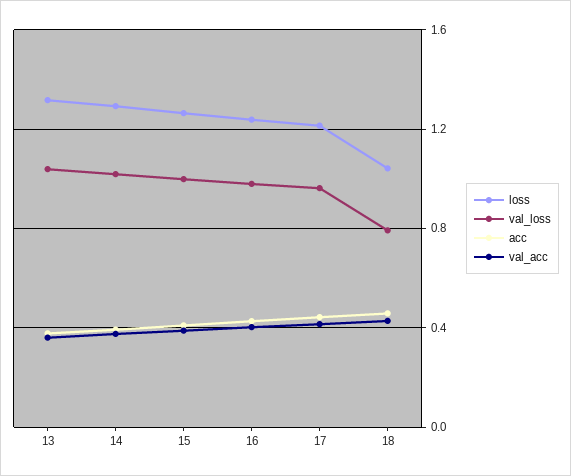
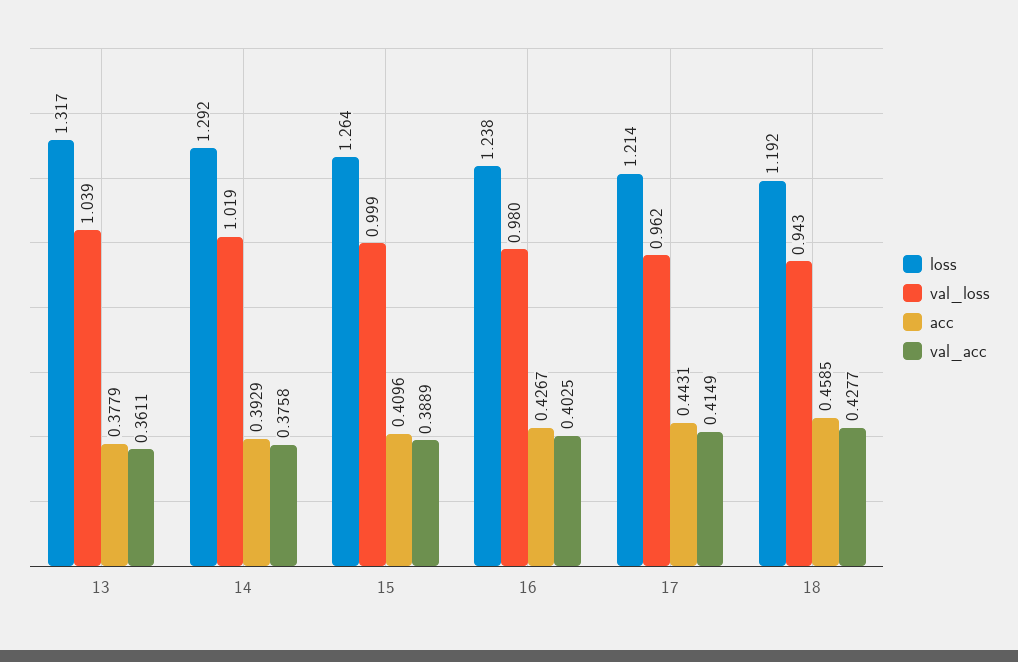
  {
    "loss": {
      "13": 1.317,
      "14": 1.292,
      "15": 1.264,
      "16": 1.238,
      "17": 1.214,
-     "18": 1.05
+     "18": 1.192
    },
    "val_loss": {
      "13": 1.039,
      "14": 1.019,
      "15": 0.999,
      "16": 0.98,
      "17": 0.962,
-     "18": 0.8
+     "18": 0.943
    },
    "acc": {
      "13": 0.3779,
      "14": 0.3929,
      "15": 0.4096,
      "16": 0.4267,
      "17": 0.4431,
      "18": 0.4585
    },
    "val_acc": {
      "13": 0.3611,
      "14": 0.3758,
      "15": 0.3889,
      "16": 0.4025,
      "17": 0.4149,
      "18": 0.4277
    }
  }

